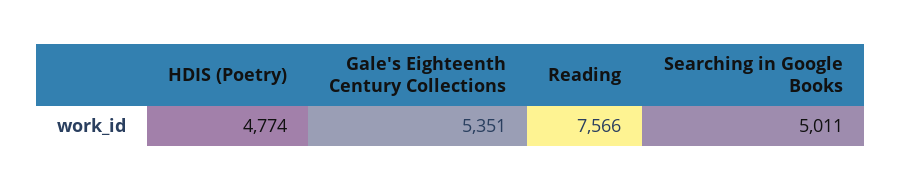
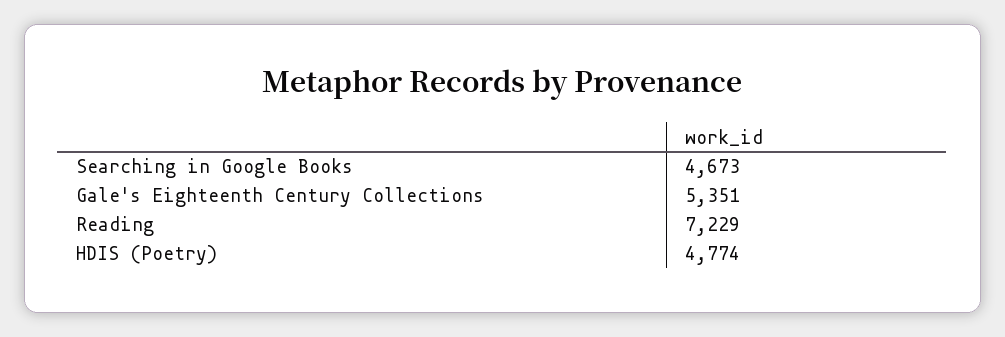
  {
    "HDIS (Poetry)": 4774,
    "Gale's Eighteenth Century Collections": 5351,
-   "Reading": 7566,
+   "Reading": 7229,
-   "Searching in Google Books": 5011
+   "Searching in Google Books": 4673
  }

